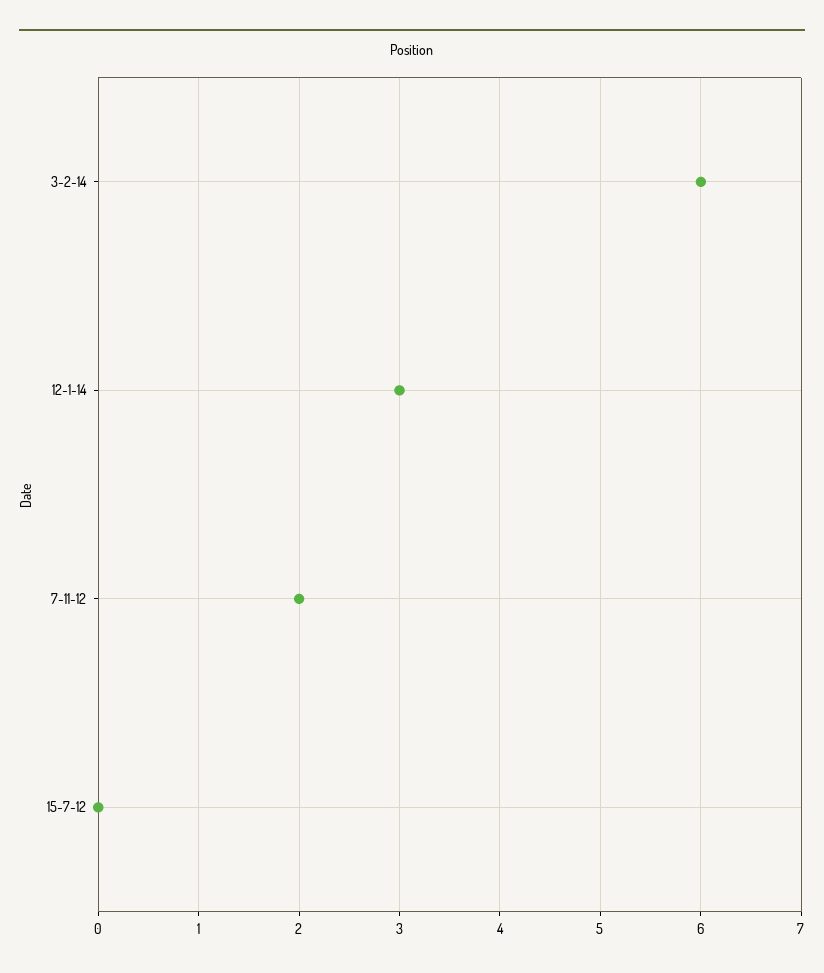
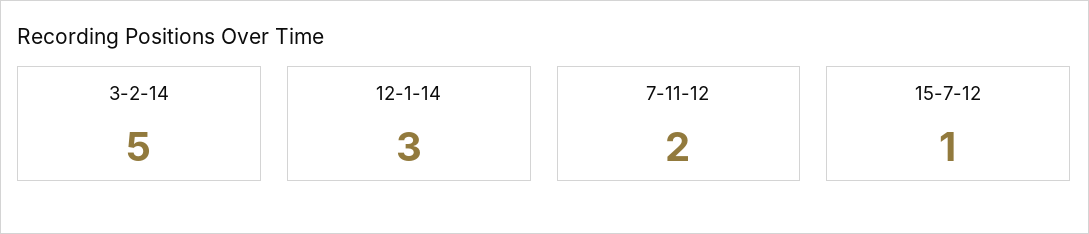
  {
-   "3-2-14": 6,
+   "3-2-14": 5,
    "12-1-14": 3,
    "7-11-12": 2,
-   "15-7-12": 0
+   "15-7-12": 1
  }

